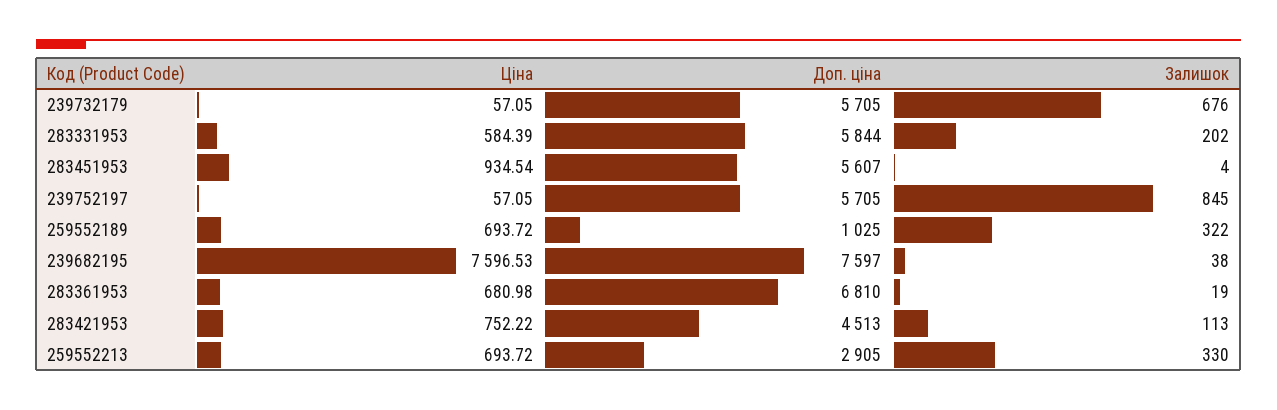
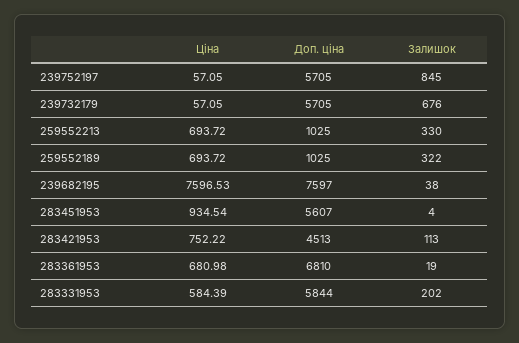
  {
    "Ціна": {
      "239732179": 57.05,
      "283331953": 584.39,
      "283451953": 934.54,
      "239752197": 57.05,
      "259552189": 693.72,
      "239682195": 7596.53,
      "283361953": 680.98,
      "283421953": 752.22,
      "259552213": 693.72
    },
    "Доп. ціна": {
      "239732179": 5705,
      "283331953": 5844,
      "283451953": 5607,
      "239752197": 5705,
      "259552189": 1025,
      "239682195": 7597,
      "283361953": 6810,
      "283421953": 4513,
-     "259552213": 2905
+     "259552213": 1025
    },
    "Залишок": {
      "239732179": 676,
      "283331953": 202,
      "283451953": 4,
      "239752197": 845,
      "259552189": 322,
      "239682195": 38,
      "283361953": 19,
      "283421953": 113,
      "259552213": 330
    }
  }

